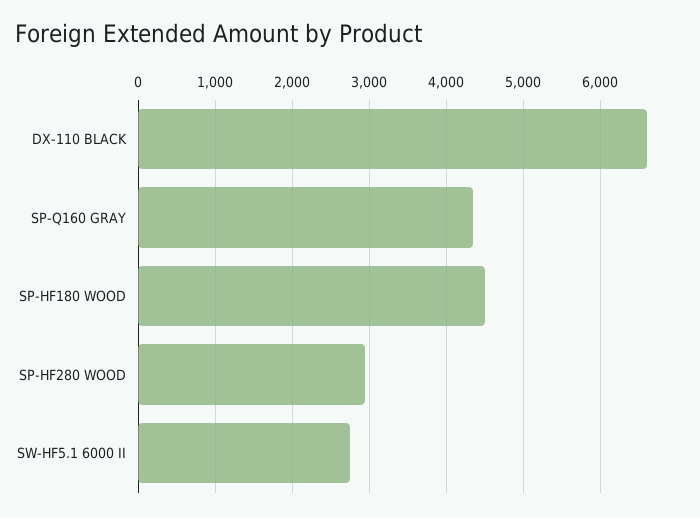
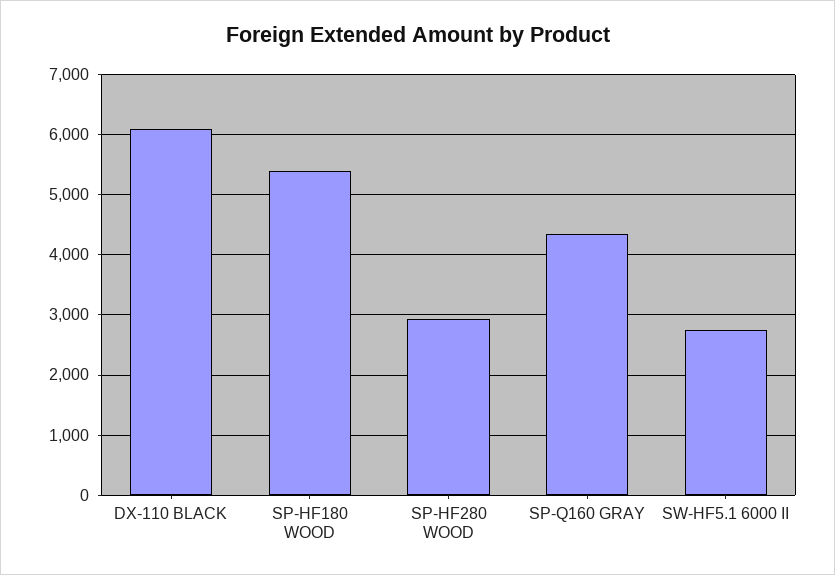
  {
-   "DX-110 BLACK": 6600,
+   "DX-110 BLACK": 6100,
    "SP-Q160 GRAY": 4400,
-   "SP-HF180 WOOD": 4500,
+   "SP-HF180 WOOD": 5400,
    "SP-HF280 WOOD": 2900,
    "SW-HF5.1 6000 II": 2800
  }

